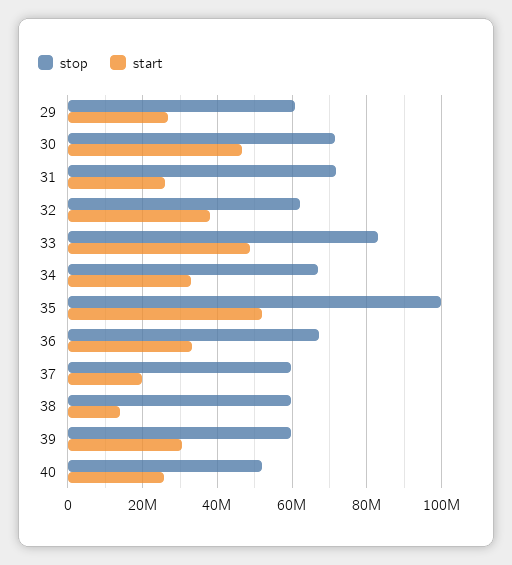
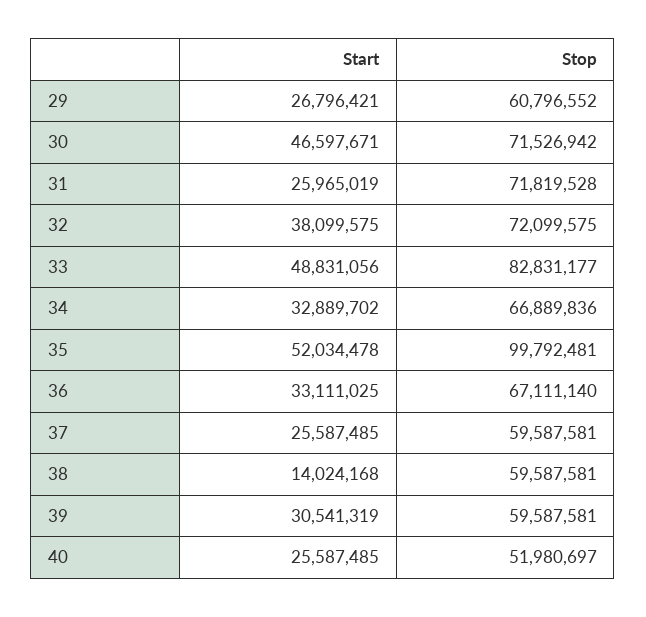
  {
    "stop": {
      "29": 60796552,
      "30": 71526942,
      "31": 71819528,
-     "32": 62000000,
+     "32": 72099575,
      "33": 82831177,
      "34": 66889836,
      "35": 99792481,
      "36": 67111140,
      "37": 59587581,
      "38": 59587581,
      "39": 59587581,
      "40": 51980697
    },
    "start": {
      "29": 26796421,
      "30": 46597671,
      "31": 25965019,
      "32": 38099575,
      "33": 48831056,
      "34": 32889702,
      "35": 52034478,
      "36": 33111025,
-     "37": 20000000,
+     "37": 25587485,
      "38": 14024168,
      "39": 30541319,
      "40": 25587485
    }
  }

